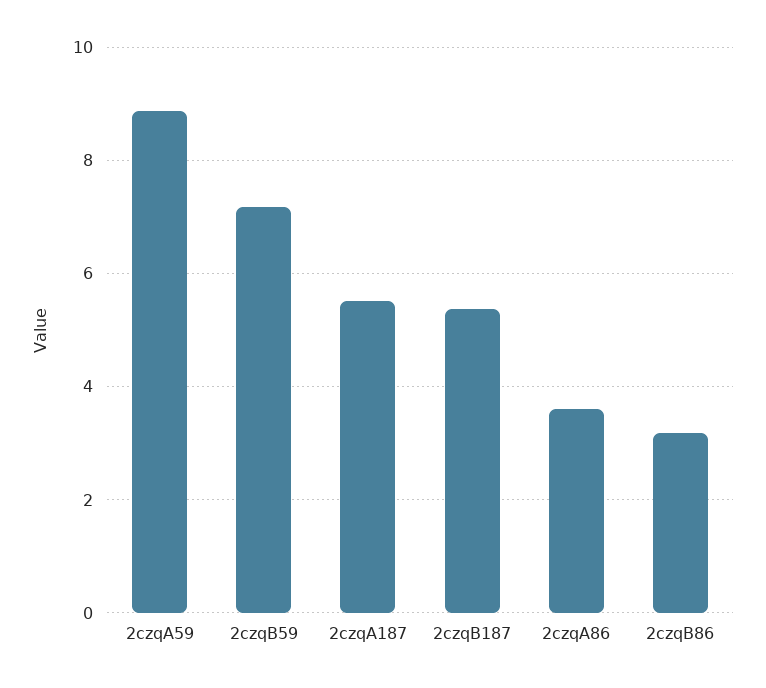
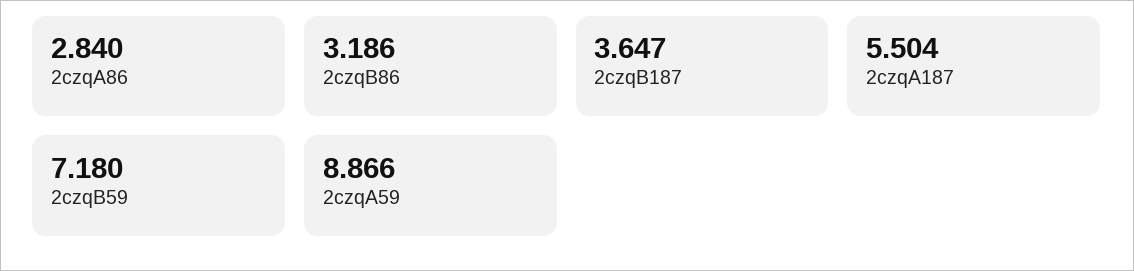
  {
    "2czqA59": 8.866,
    "2czqB59": 7.18,
    "2czqA187": 5.504,
-   "2czqB187": 5.4,
+   "2czqB187": 3.647,
-   "2czqA86": 3.6,
+   "2czqA86": 2.84,
    "2czqB86": 3.186
  }

